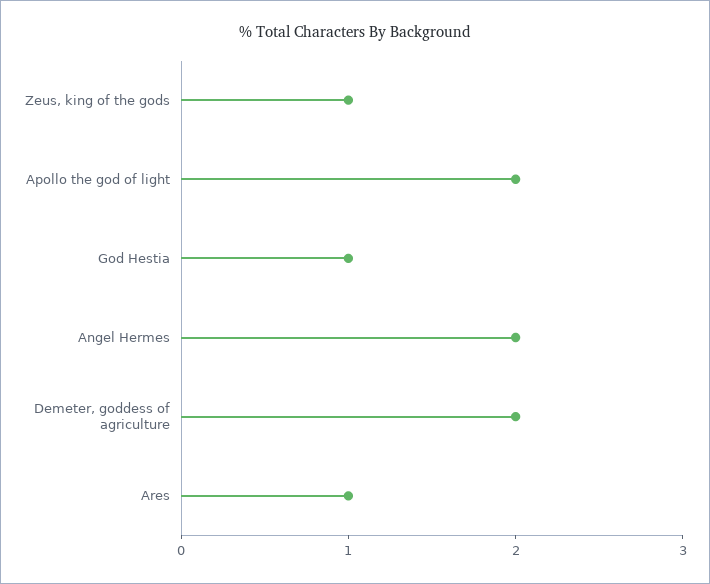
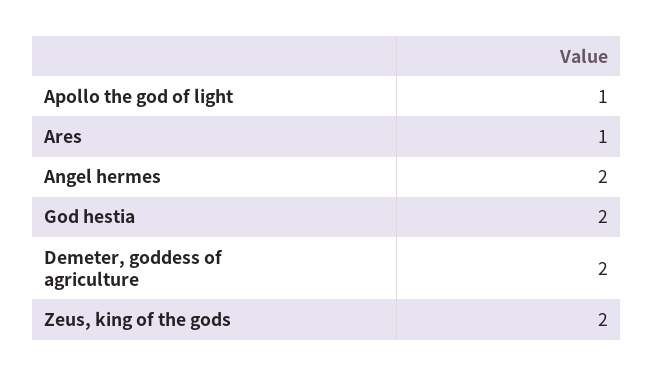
  {
-   "Zeus, king of the gods": 1,
+   "Zeus, king of the gods": 2,
-   "Apollo the god of light": 2,
+   "Apollo the god of light": 1,
-   "God Hestia": 1,
+   "God Hestia": 2,
    "Angel Hermes": 2,
    "Demeter, goddess of agriculture": 2,
    "Ares": 1
  }

